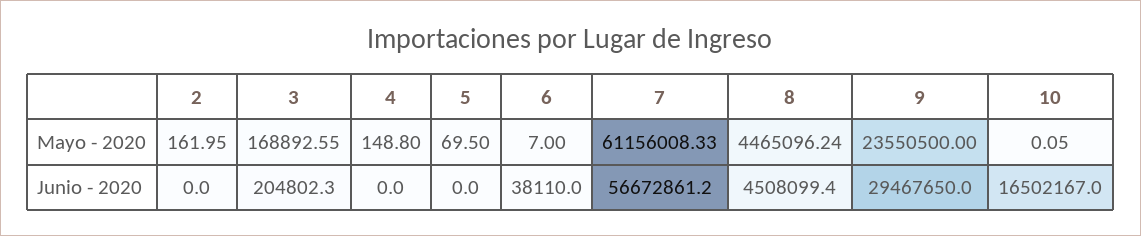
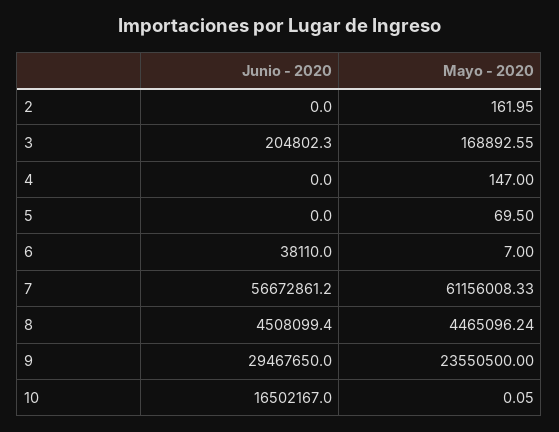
  {
    "2": {
      "Mayo - 2020": 161.95,
      "Junio - 2020": 0
    },
    "3": {
      "Mayo - 2020": 168892.55,
      "Junio - 2020": 204802.3
    },
    "4": {
-     "Mayo - 2020": 148.8,
+     "Mayo - 2020": 147,
      "Junio - 2020": 0
    },
    "5": {
      "Mayo - 2020": 69.5,
      "Junio - 2020": 0
    },
    "6": {
      "Mayo - 2020": 7,
      "Junio - 2020": 38110
    },
    "7": {
      "Mayo - 2020": 61156008.33,
      "Junio - 2020": 56672861.2
    },
    "8": {
      "Mayo - 2020": 4465096.24,
      "Junio - 2020": 4508099.4
    },
    "9": {
      "Mayo - 2020": 23550500,
      "Junio - 2020": 29467650
    },
    "10": {
      "Mayo - 2020": 0.05,
      "Junio - 2020": 16502167
    }
  }

